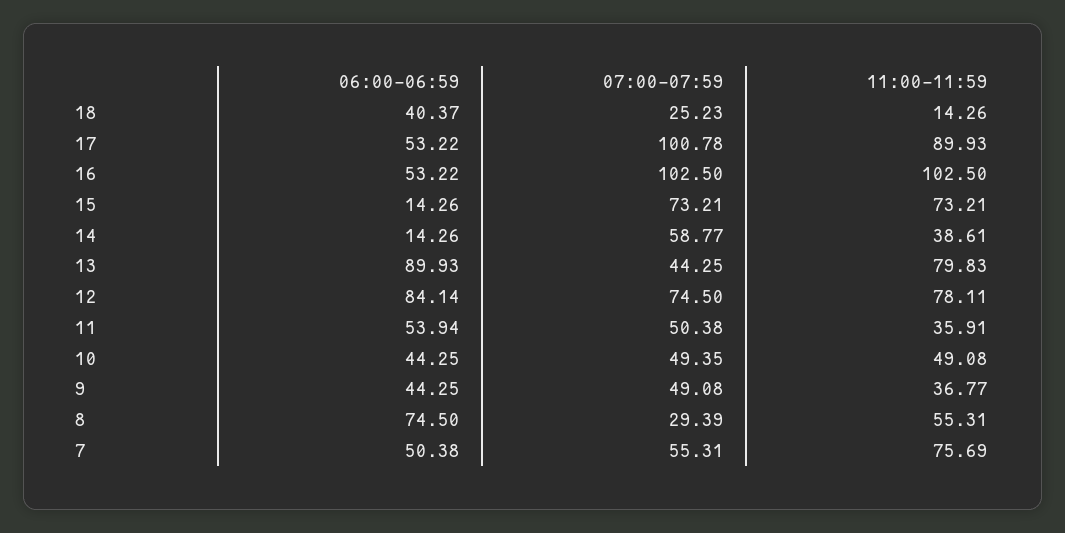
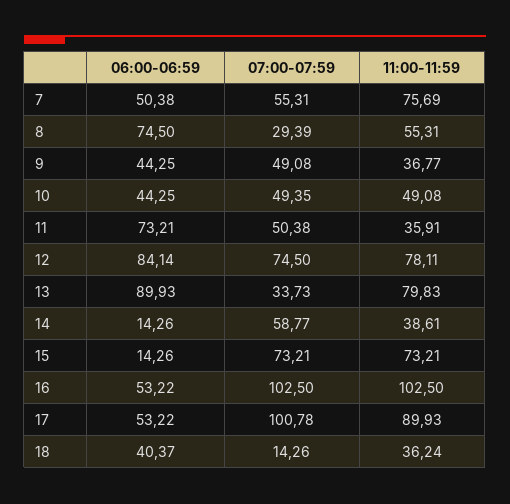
  {
    "06:00-06:59": {
      "18": 40.37,
      "17": 53.22,
      "16": 53.22,
      "15": 14.26,
      "14": 14.26,
      "13": 89.93,
      "12": 84.14,
-     "11": 53.94,
+     "11": 73.21,
      "10": 44.25,
      "9": 44.25,
      "8": 74.5,
      "7": 50.38
    },
    "07:00-07:59": {
-     "18": 25.23,
+     "18": 14.26,
      "17": 100.78,
      "16": 102.5,
      "15": 73.21,
      "14": 58.77,
-     "13": 44.25,
+     "13": 33.73,
      "12": 74.5,
      "11": 50.38,
      "10": 49.35,
      "9": 49.08,
      "8": 29.39,
      "7": 55.31
    },
    "11:00-11:59": {
-     "18": 14.26,
+     "18": 36.24,
      "17": 89.93,
      "16": 102.5,
      "15": 73.21,
      "14": 38.61,
      "13": 79.83,
      "12": 78.11,
      "11": 35.91,
      "10": 49.08,
      "9": 36.77,
      "8": 55.31,
      "7": 75.69
    }
  }

